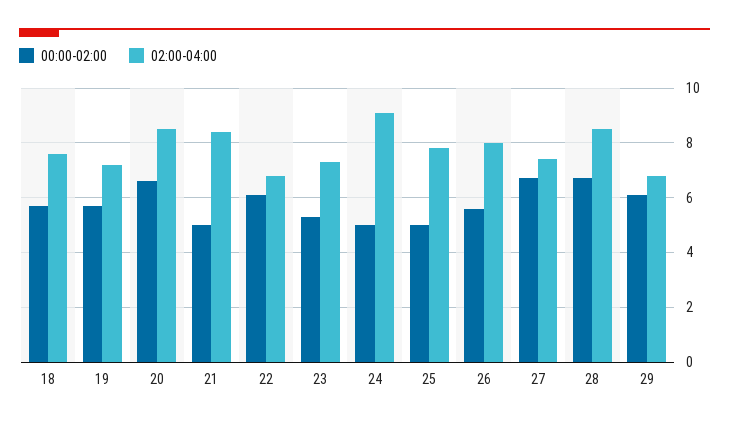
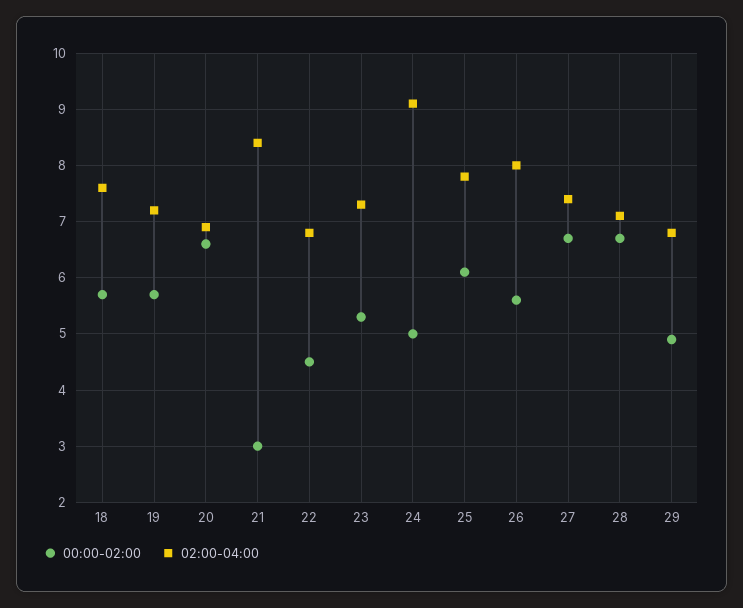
  {
    "00:00-02:00": {
      "18": 5.5,
      "19": 5.5,
      "20": 6.5,
-     "21": 5,
+     "21": 3,
-     "22": 6,
+     "22": 4.5,
      "23": 5.5,
      "24": 5,
-     "25": 5,
+     "25": 6,
      "26": 5.5,
      "27": 6.5,
      "28": 6.5,
-     "29": 6
+     "29": 5
    },
    "02:00-04:00": {
      "18": 7.5,
      "19": 7,
-     "20": 8.5,
+     "20": 7,
      "21": 8.5,
      "22": 7,
      "23": 7.5,
      "24": 9,
      "25": 8,
      "26": 8,
      "27": 7.5,
-     "28": 8.5,
+     "28": 7,
      "29": 7
    }
  }

